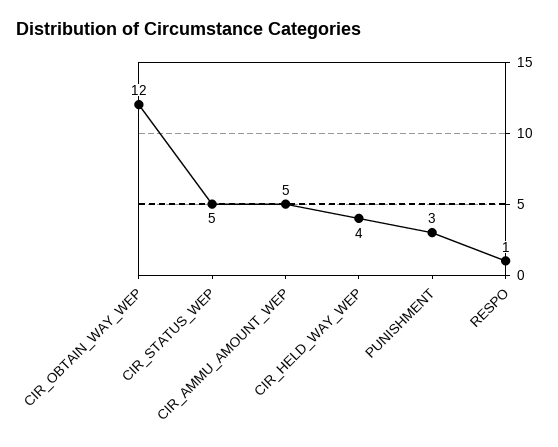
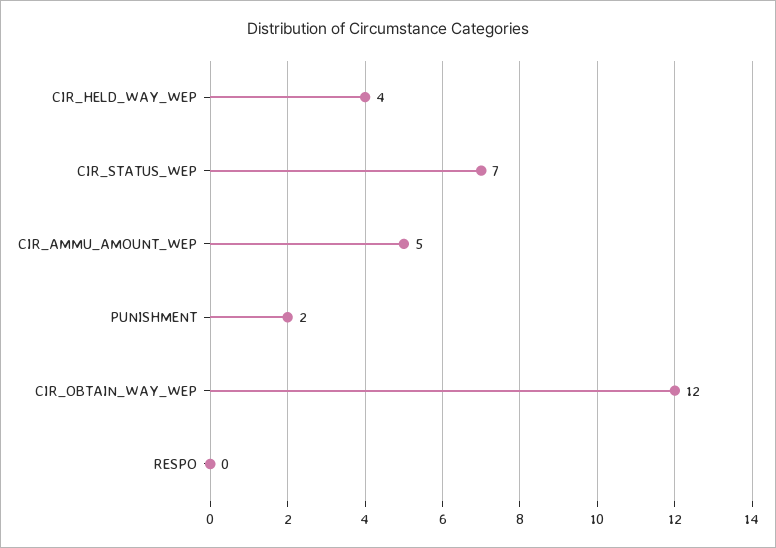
  {
    "CIR_OBTAIN_WAY_WEP": 12,
-   "CIR_STATUS_WEP": 5,
+   "CIR_STATUS_WEP": 7,
    "CIR_AMMU_AMOUNT_WEP": 5,
    "CIR_HELD_WAY_WEP": 4,
-   "PUNISHMENT": 3,
+   "PUNISHMENT": 2,
-   "RESPO": 1
+   "RESPO": 0
  }

